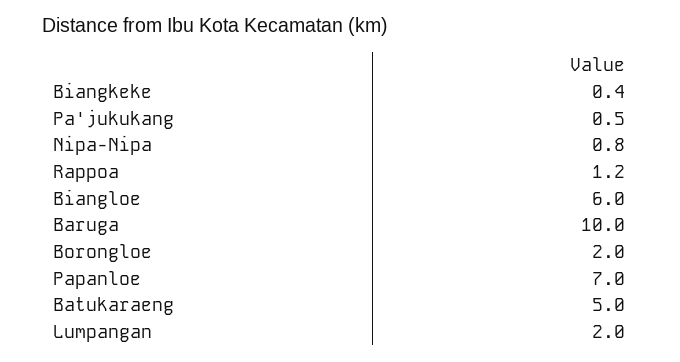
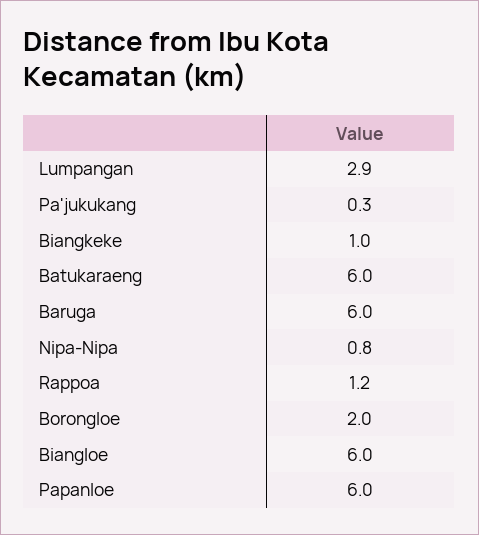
  {
-   "Biangkeke": 0.4,
+   "Biangkeke": 1,
-   "Pa'jukukang": 0.5,
+   "Pa'jukukang": 0.3,
    "Nipa-Nipa": 0.8,
    "Rappoa": 1.2,
    "Biangloe": 6,
-   "Baruga": 10,
+   "Baruga": 6,
    "Borongloe": 2,
-   "Papanloe": 7,
+   "Papanloe": 6,
-   "Batukaraeng": 5,
+   "Batukaraeng": 6,
-   "Lumpangan": 2
+   "Lumpangan": 2.9
  }

